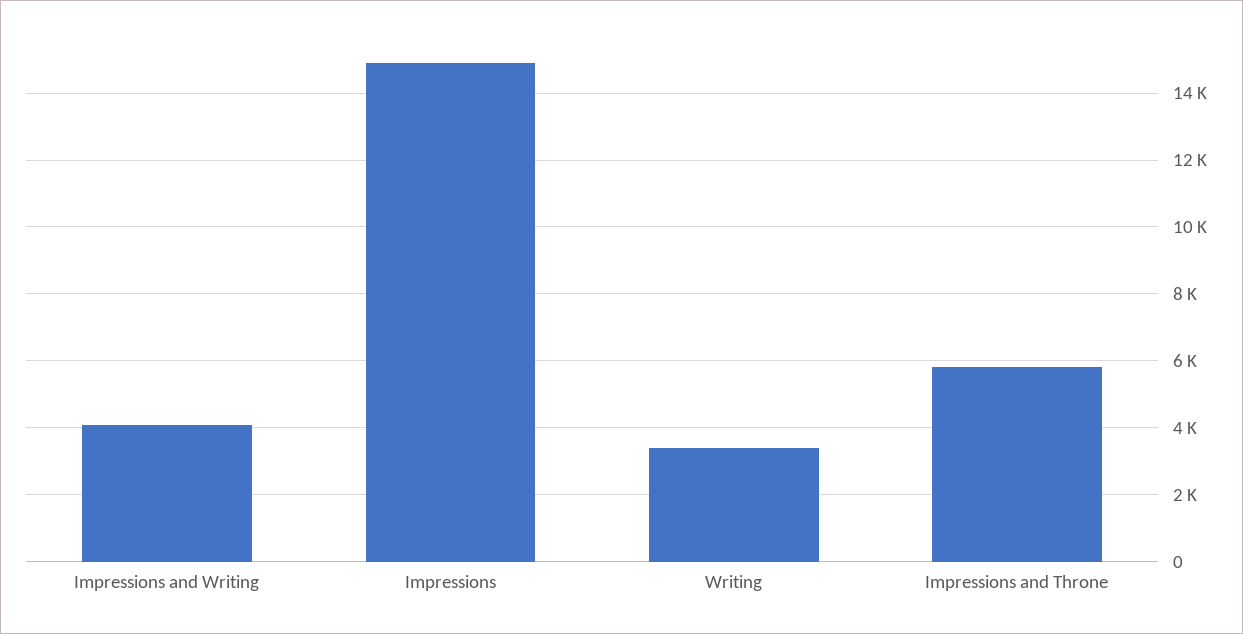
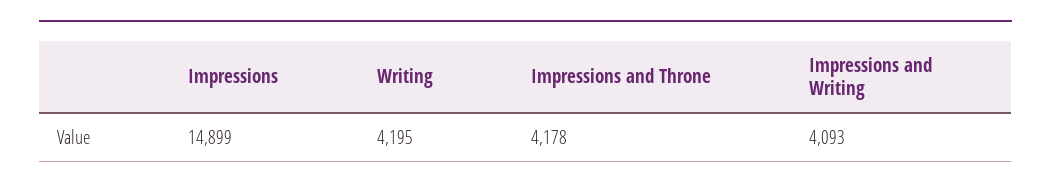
  {
    "Impressions and Writing": 4093,
    "Impressions": 14899,
-   "Writing": 3400,
+   "Writing": 4195,
-   "Impressions and Throne": 5800
+   "Impressions and Throne": 4178
  }

